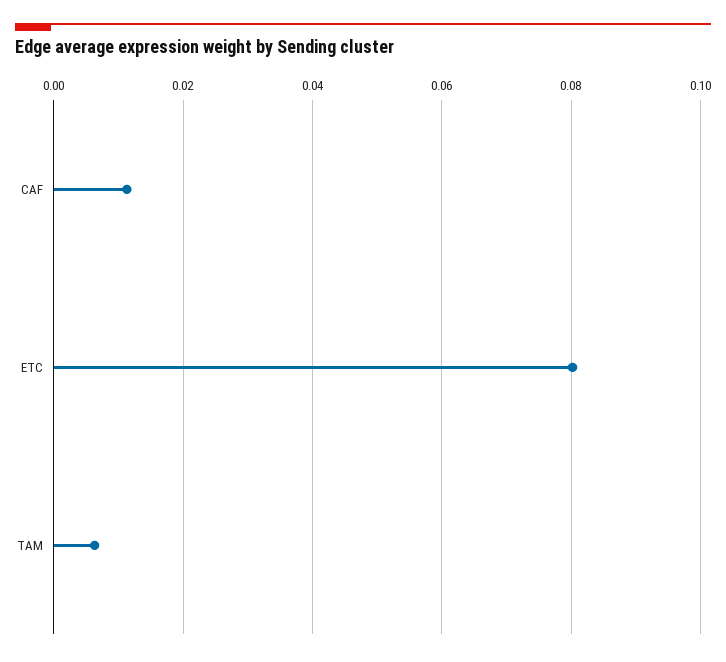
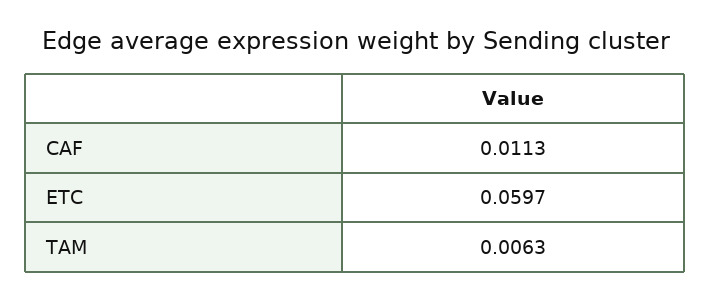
  {
    "CAF": 0.0113,
-   "ETC": 0.08,
+   "ETC": 0.0597,
    "TAM": 0.0063
  }

